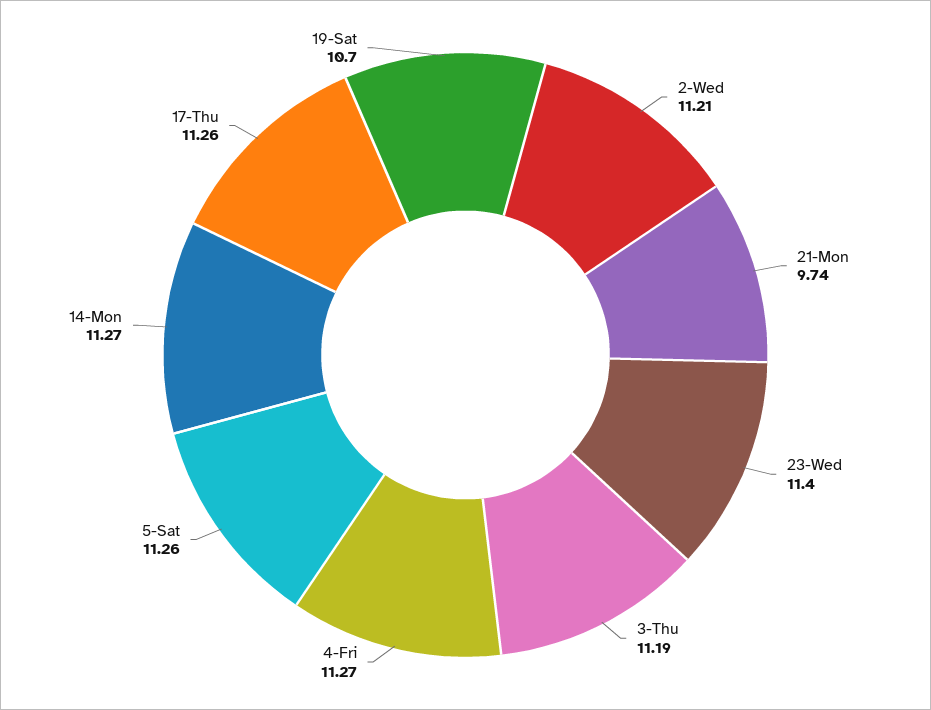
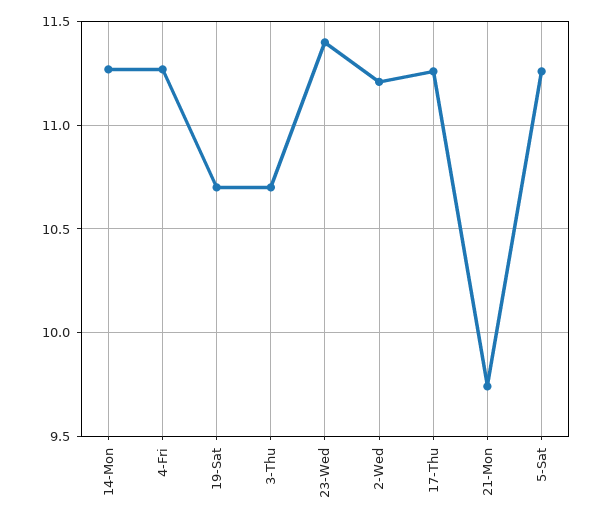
  {
    "2-Wed": 11.21,
    "21-Mon": 9.74,
    "23-Wed": 11.4,
-   "3-Thu": 11.19,
+   "3-Thu": 10.7,
    "4-Fri": 11.27,
    "5-Sat": 11.26,
    "14-Mon": 11.27,
    "17-Thu": 11.26,
    "19-Sat": 10.7
  }

